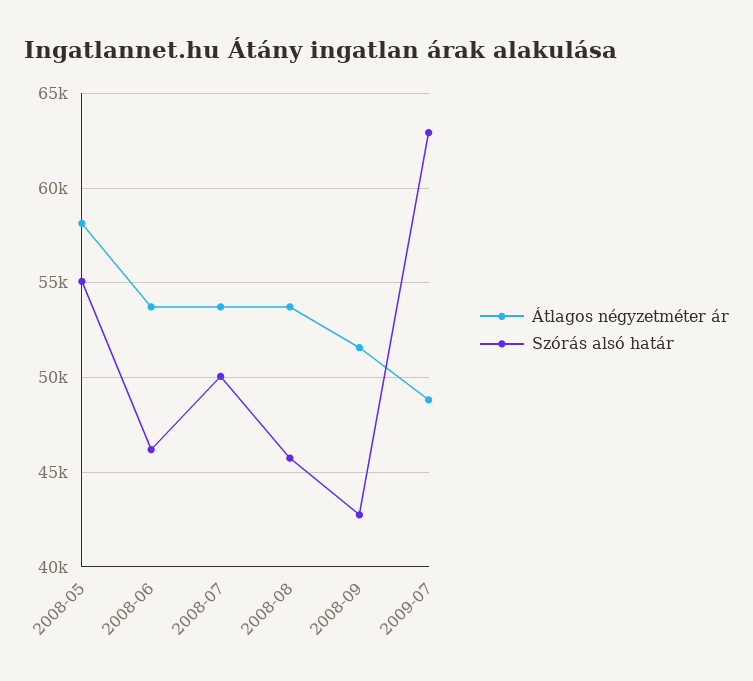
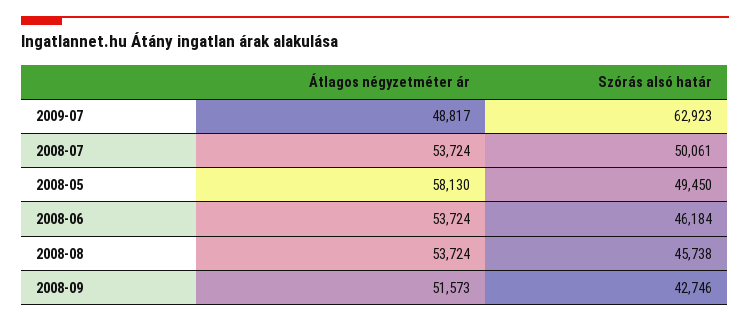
  {
    "Átlagos négyzetméter ár": {
      "2008-05": 58130,
      "2008-06": 53724,
      "2008-07": 53724,
      "2008-08": 53724,
      "2008-09": 51573,
      "2009-07": 48817
    },
    "Szórás alsó határ": {
-     "2008-05": 55000,
+     "2008-05": 49450,
      "2008-06": 46184,
      "2008-07": 50061,
      "2008-08": 45738,
      "2008-09": 42746,
      "2009-07": 62923
    }
  }

